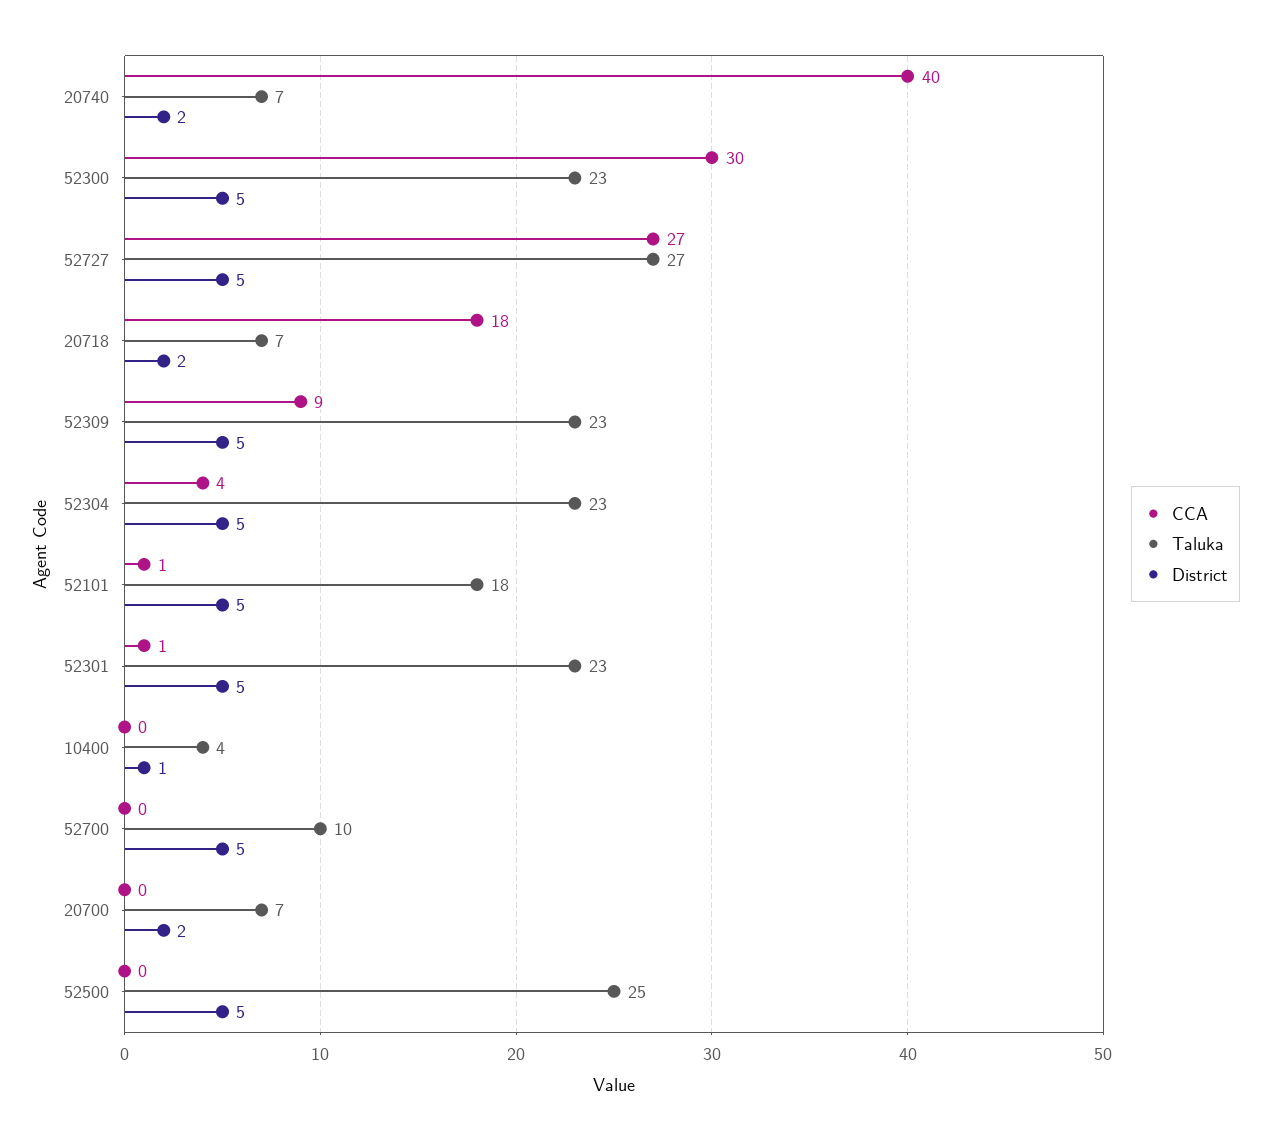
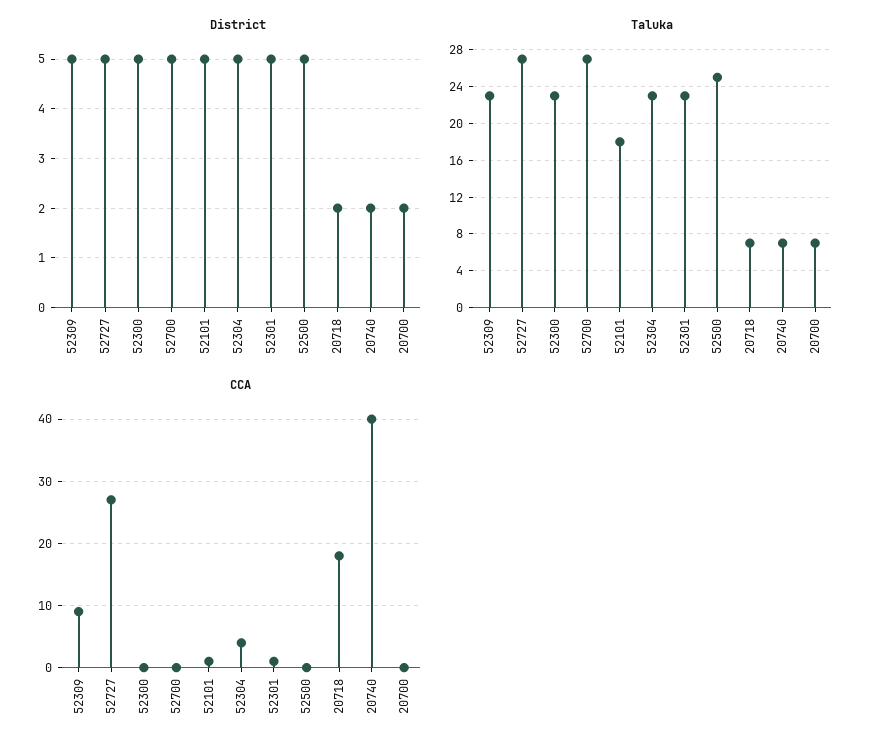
  {
    "CCA": {
      "20740": 40,
-     "52300": 30,
+     "52300": 0,
      "52727": 27,
      "20718": 18,
      "52309": 9,
      "52304": 4,
      "52101": 1,
      "52301": 1,
-     "10400": 0,
      "52700": 0,
      "20700": 0,
      "52500": 0
    },
    "Taluka": {
      "20740": 7,
      "52300": 23,
      "52727": 27,
      "20718": 7,
      "52309": 23,
      "52304": 23,
      "52101": 18,
      "52301": 23,
-     "10400": 4,
-     "52700": 10,
+     "52700": 27,
      "20700": 7,
      "52500": 25
    },
    "District": {
      "20740": 2,
      "52300": 5,
      "52727": 5,
      "20718": 2,
      "52309": 5,
      "52304": 5,
      "52101": 5,
      "52301": 5,
-     "10400": 1,
      "52700": 5,
      "20700": 2,
      "52500": 5
    }
  }

